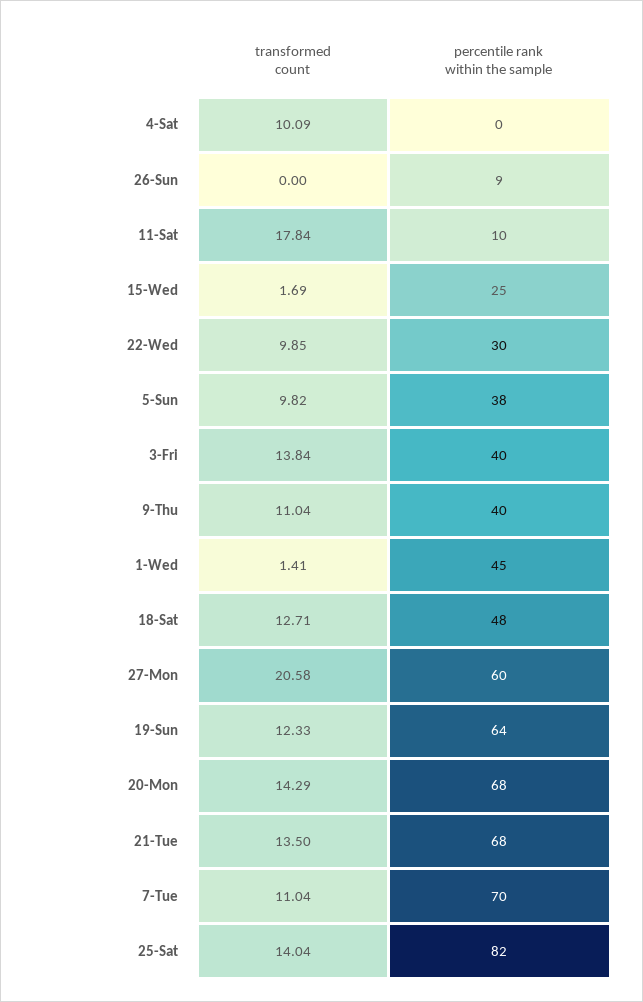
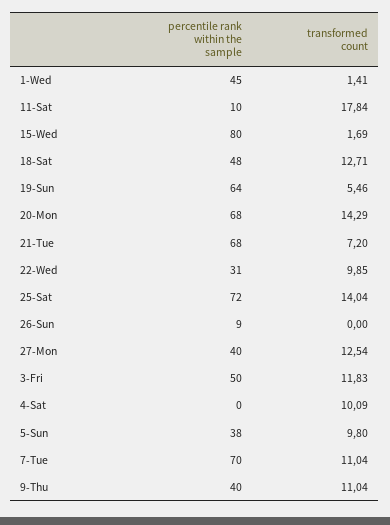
  {
    "transformed count": {
      "4-Sat": 10.09,
      "26-Sun": 0,
      "11-Sat": 17.84,
      "15-Wed": 1.69,
      "22-Wed": 9.85,
-     "5-Sun": 9.82,
+     "5-Sun": 9.8,
-     "3-Fri": 13.84,
+     "3-Fri": 11.83,
      "9-Thu": 11.04,
      "1-Wed": 1.41,
      "18-Sat": 12.71,
-     "27-Mon": 20.58,
+     "27-Mon": 12.54,
-     "19-Sun": 12.33,
+     "19-Sun": 5.46,
      "20-Mon": 14.29,
-     "21-Tue": 13.5,
+     "21-Tue": 7.2,
      "7-Tue": 11.04,
      "25-Sat": 14.04
    },
    "percentile rank within the sample": {
      "4-Sat": 0,
      "26-Sun": 9,
      "11-Sat": 10,
-     "15-Wed": 25,
+     "15-Wed": 80,
-     "22-Wed": 30,
+     "22-Wed": 31,
      "5-Sun": 38,
-     "3-Fri": 40,
+     "3-Fri": 50,
      "9-Thu": 40,
      "1-Wed": 45,
      "18-Sat": 48,
-     "27-Mon": 60,
+     "27-Mon": 40,
      "19-Sun": 64,
      "20-Mon": 68,
      "21-Tue": 68,
      "7-Tue": 70,
-     "25-Sat": 82
+     "25-Sat": 72
    }
  }

